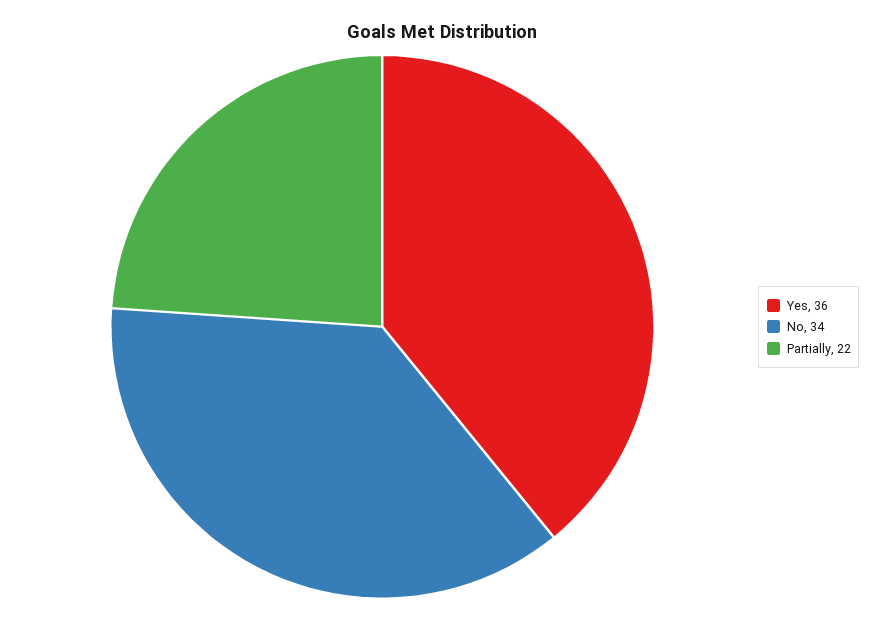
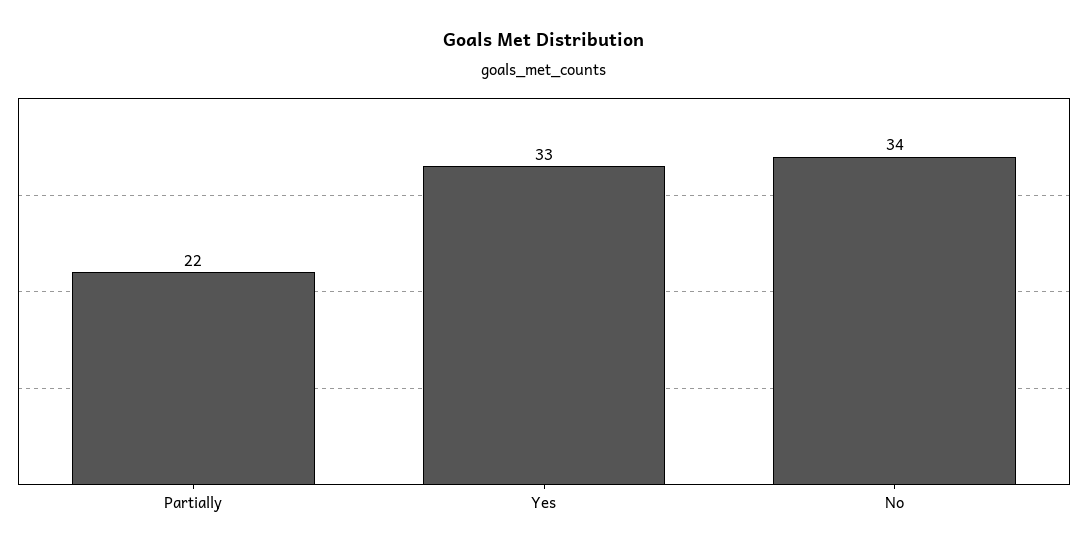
  {
-   "Yes": 36,
+   "Yes": 33,
    "No": 34,
    "Partially": 22
  }

